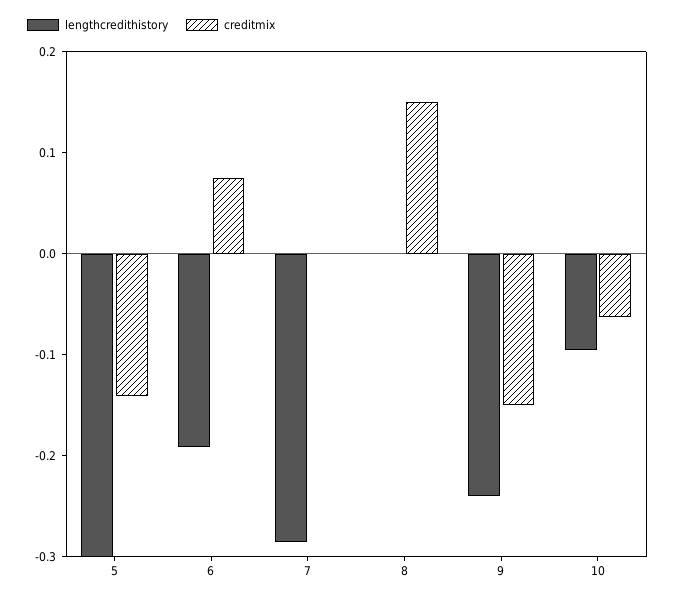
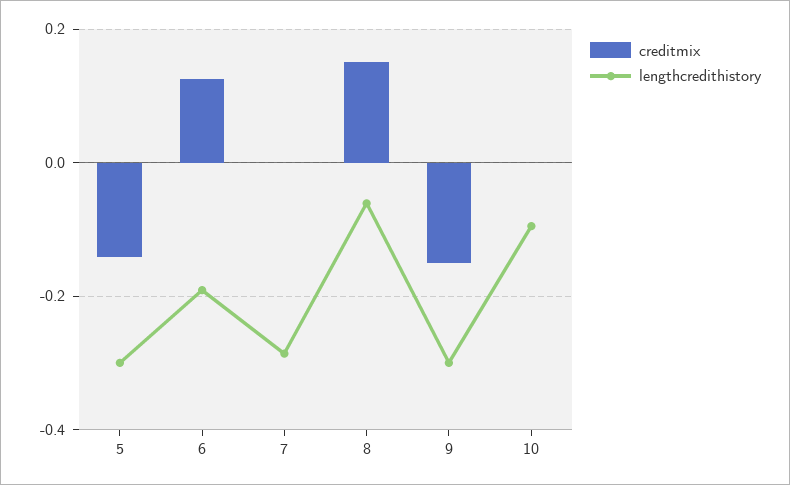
  {
    "lengthcredithistory": {
      "5": -0.3,
      "6": -0.2,
      "7": -0.28,
-     "8": 0,
+     "8": -0.06,
-     "9": -0.24,
+     "9": -0.3,
      "10": -0.1
    },
    "creditmix": {
      "5": -0.14,
-     "6": 0.08,
+     "6": 0.12,
      "7": 0,
      "8": 0.16,
      "9": -0.16,
-     "10": -0.06
+     "10": 0
    }
  }

